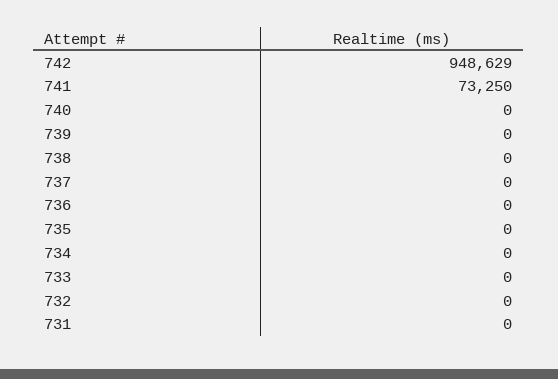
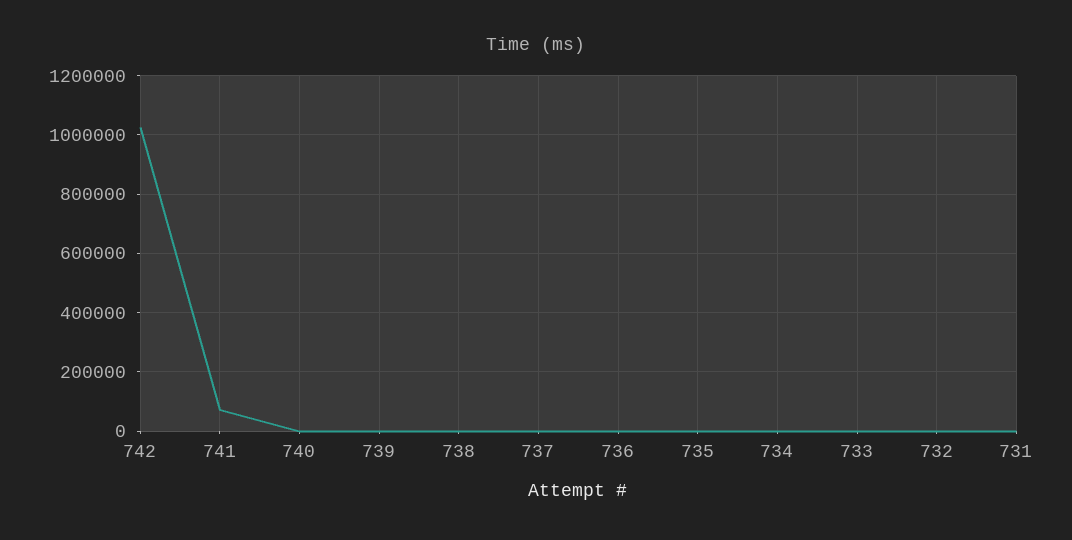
  {
-   "742": 948629,
+   "742": 1025000,
    "741": 73250,
    "740": 0,
    "739": 0,
    "738": 0,
    "737": 0,
    "736": 0,
    "735": 0,
    "734": 0,
    "733": 0,
    "732": 0,
    "731": 0
  }

